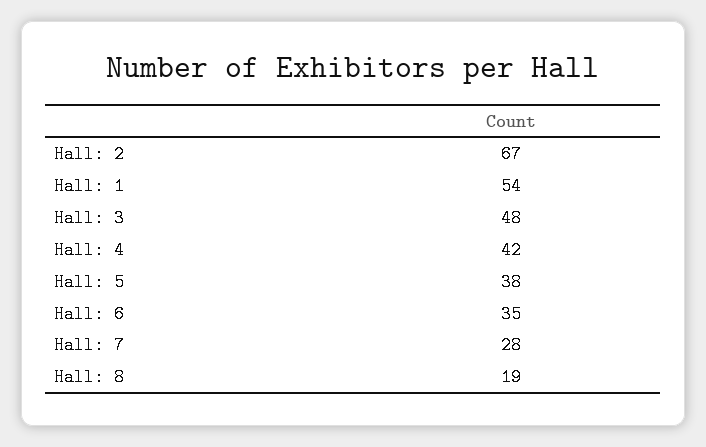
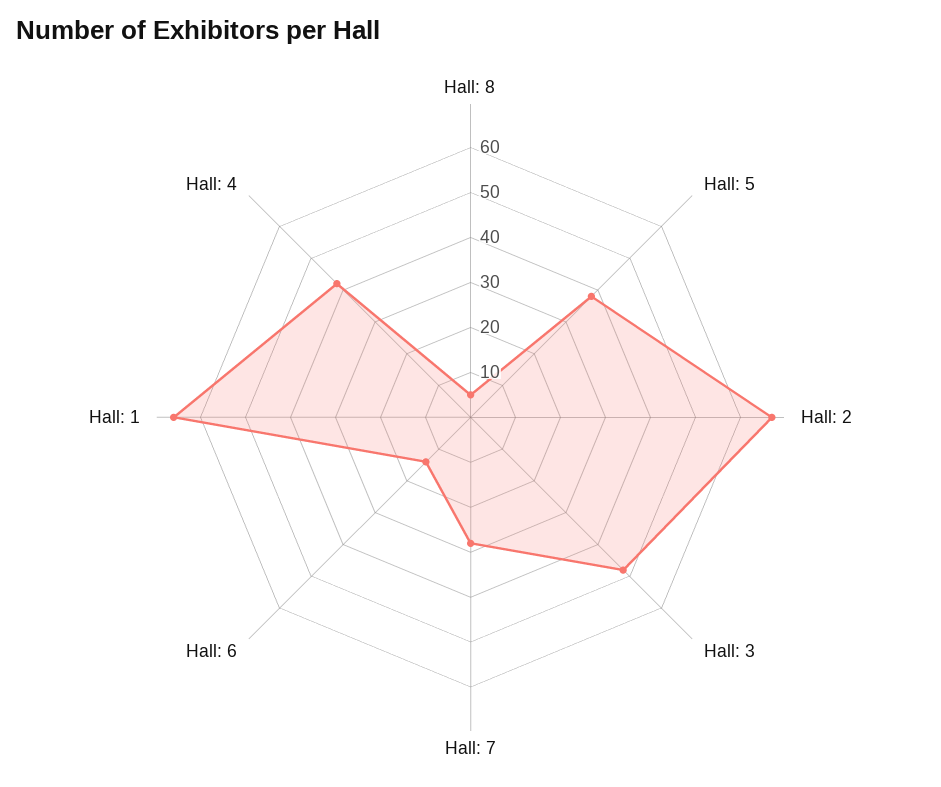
  {
    "Hall: 2": 67,
-   "Hall: 1": 54,
+   "Hall: 1": 65,
    "Hall: 3": 48,
    "Hall: 4": 42,
    "Hall: 5": 38,
-   "Hall: 6": 35,
+   "Hall: 6": 15,
    "Hall: 7": 28,
-   "Hall: 8": 19
+   "Hall: 8": 5
  }

